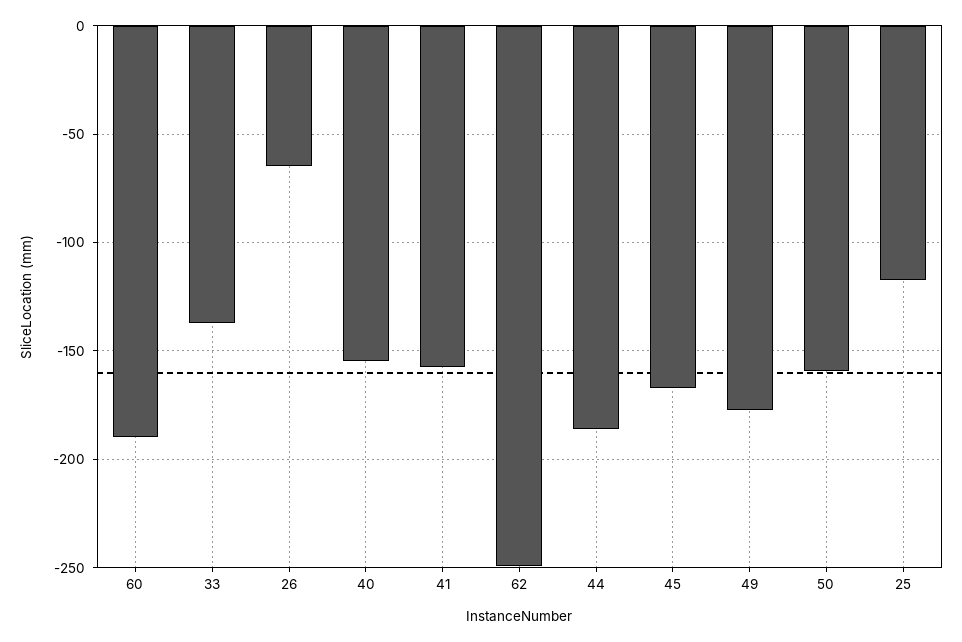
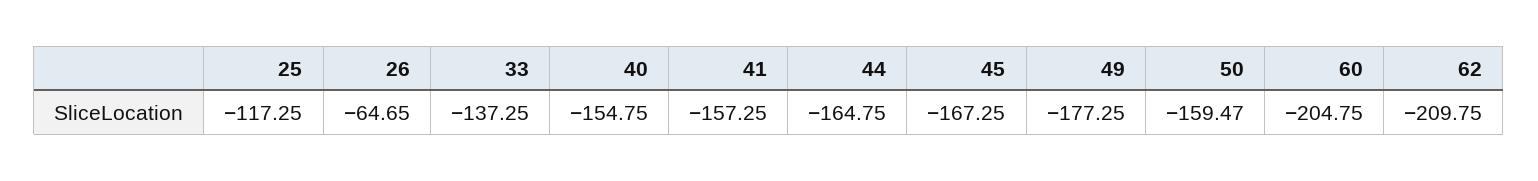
  {
-   "60": -190,
+   "60": -204.75,
    "33": -137.25,
    "26": -64.65,
    "40": -154.75,
    "41": -157.25,
-   "62": -250,
+   "62": -209.75,
-   "44": -185,
+   "44": -164.75,
    "45": -167.25,
    "49": -177.25,
    "50": -159.47,
    "25": -117.25
  }

